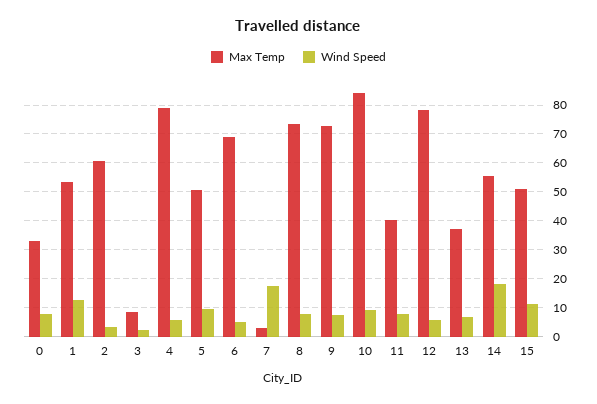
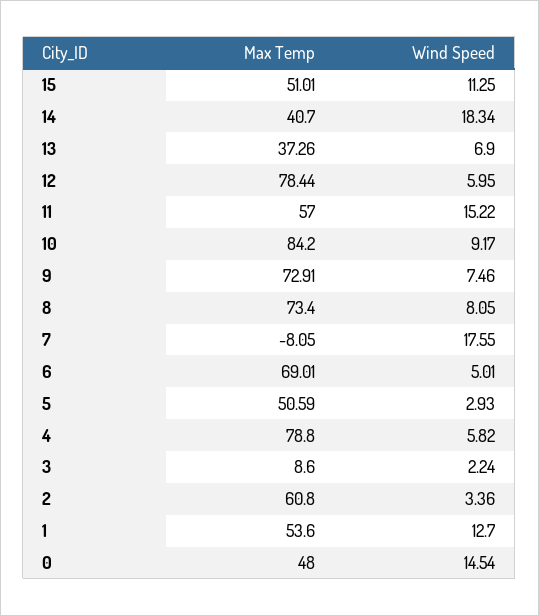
  {
    "Max Temp": {
-     "0": 32.5,
+     "0": 48,
      "1": 53.6,
      "2": 60.8,
      "3": 8.6,
      "4": 78.8,
      "5": 50.59,
      "6": 69.01,
-     "7": 2.5,
+     "7": -8.05,
      "8": 73.4,
      "9": 72.91,
      "10": 84.2,
-     "11": 40,
+     "11": 57,
      "12": 78.44,
      "13": 37.26,
-     "14": 55,
+     "14": 40.7,
      "15": 51.01
    },
    "Wind Speed": {
-     "0": 7.5,
+     "0": 14.54,
      "1": 12.7,
      "2": 3.36,
      "3": 2.24,
      "4": 5.82,
-     "5": 10,
+     "5": 2.93,
      "6": 5.01,
      "7": 17.55,
      "8": 8.05,
      "9": 7.46,
      "10": 9.17,
-     "11": 7.5,
+     "11": 15.22,
      "12": 5.95,
      "13": 6.9,
      "14": 18.34,
      "15": 11.25
    }
  }

